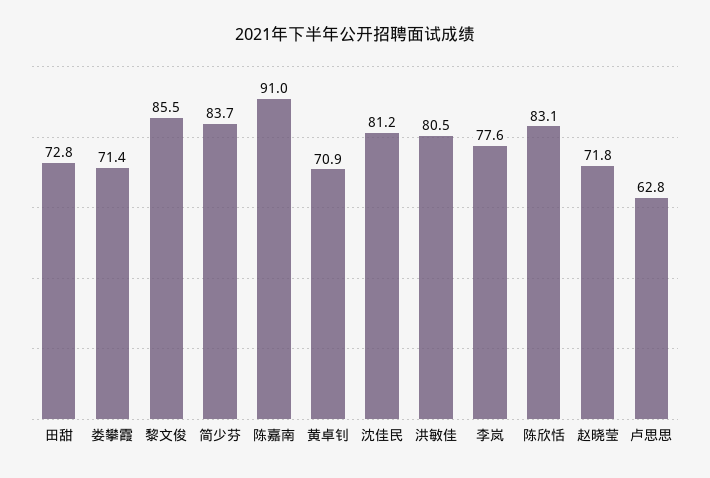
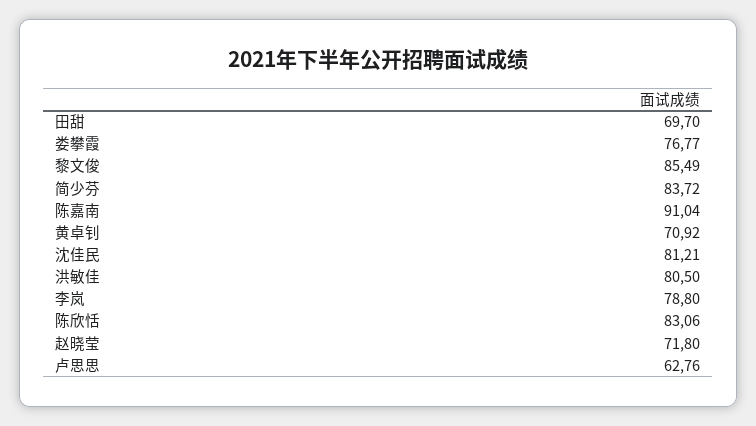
  {
-   "田甜": 72.8,
+   "田甜": 69.7,
-   "娄攀霞": 71.4,
+   "娄攀霞": 76.77,
    "黎文俊": 85.49,
    "简少芬": 83.72,
    "陈嘉南": 91.04,
    "黄卓钊": 70.92,
    "沈佳民": 81.21,
    "洪敏佳": 80.5,
-   "李岚": 77.6,
+   "李岚": 78.8,
    "陈欣恬": 83.06,
    "赵晓莹": 71.8,
    "卢思思": 62.76
  }

